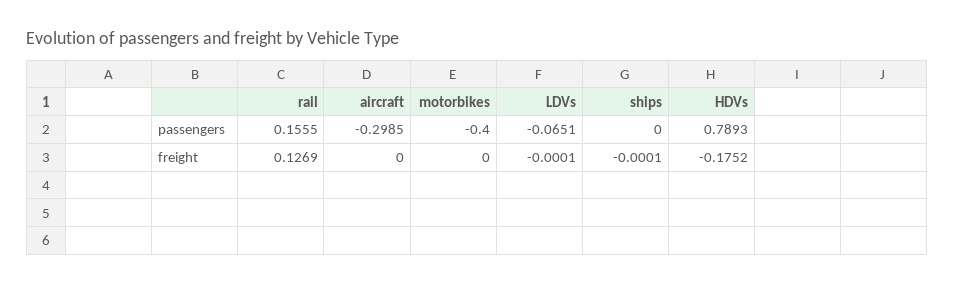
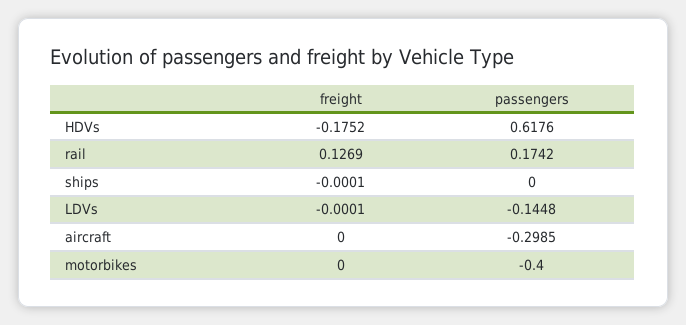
  {
    "rail": {
-     "passengers": 0.1555,
+     "passengers": 0.1742,
      "freight": 0.1269
    },
    "aircraft": {
      "passengers": -0.2985,
      "freight": 0
    },
    "motorbikes": {
      "passengers": -0.4,
      "freight": 0
    },
    "LDVs": {
-     "passengers": -0.0651,
+     "passengers": -0.1448,
      "freight": -0.0001
    },
    "ships": {
      "passengers": 0,
      "freight": -0.0001
    },
    "HDVs": {
-     "passengers": 0.7893,
+     "passengers": 0.6176,
      "freight": -0.1752
    }
  }

